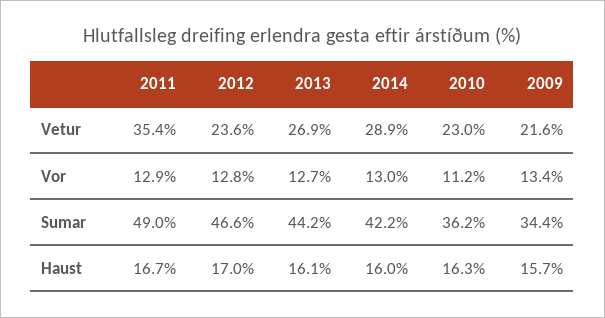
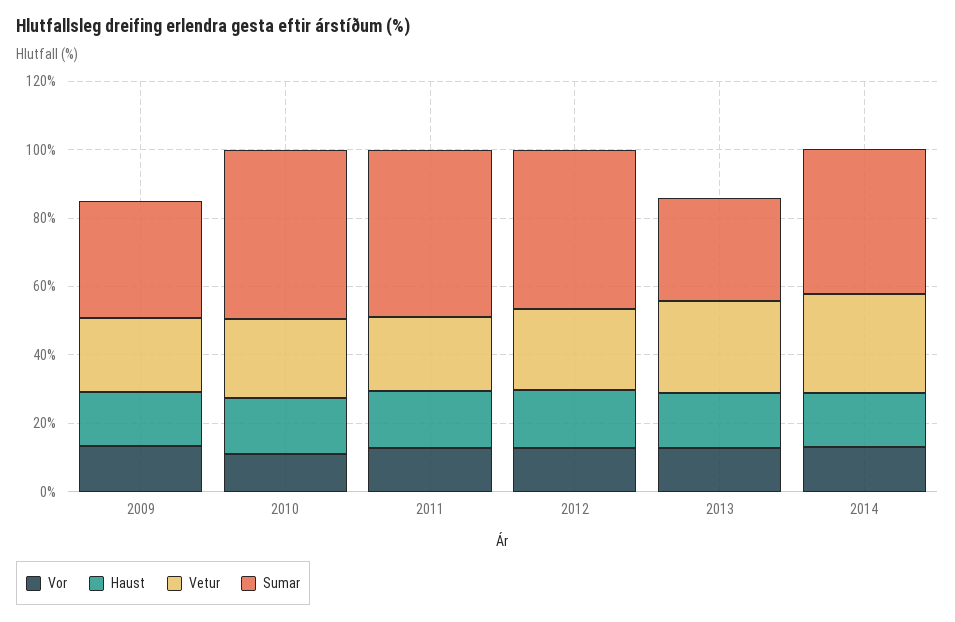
  {
    "Vetur": {
-     "2011": 35.4,
+     "2011": 20,
      "2012": 23.6,
      "2013": 26.9,
      "2014": 28.9,
      "2010": 23,
      "2009": 21.6
    },
    "Vor": {
      "2011": 12.9,
      "2012": 12.8,
      "2013": 12.7,
      "2014": 13,
      "2010": 11.2,
      "2009": 13.4
    },
    "Sumar": {
      "2011": 49,
      "2012": 46.6,
-     "2013": 44.2,
+     "2013": 30,
      "2014": 42.2,
-     "2010": 36.2,
+     "2010": 50,
      "2009": 34.4
    },
    "Haust": {
      "2011": 16.7,
      "2012": 17,
      "2013": 16.1,
      "2014": 16,
      "2010": 16.3,
      "2009": 15.7
    }
  }

